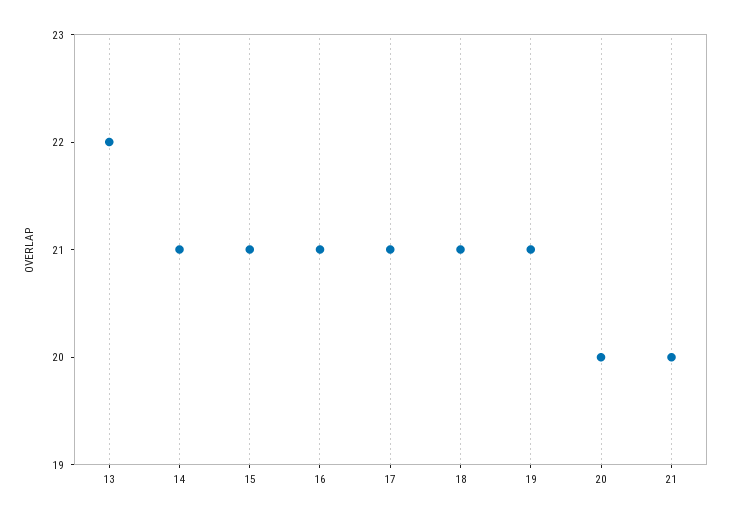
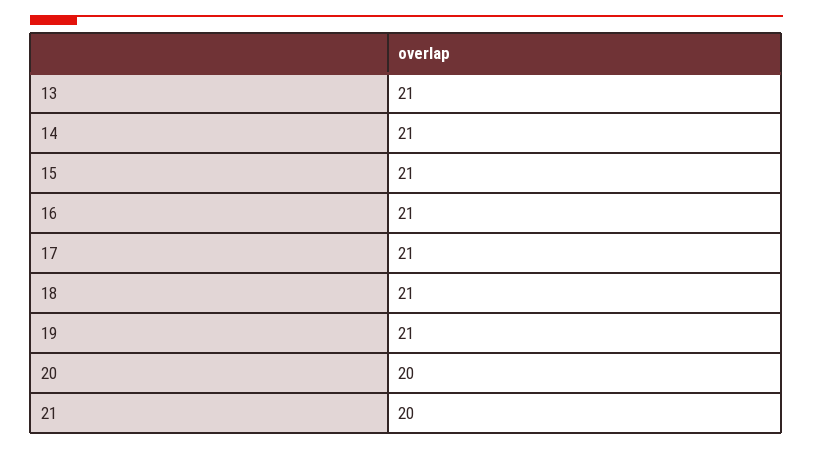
  {
-   "13": 22,
+   "13": 21,
    "14": 21,
    "15": 21,
    "16": 21,
    "17": 21,
    "18": 21,
    "19": 21,
    "20": 20,
    "21": 20
  }

